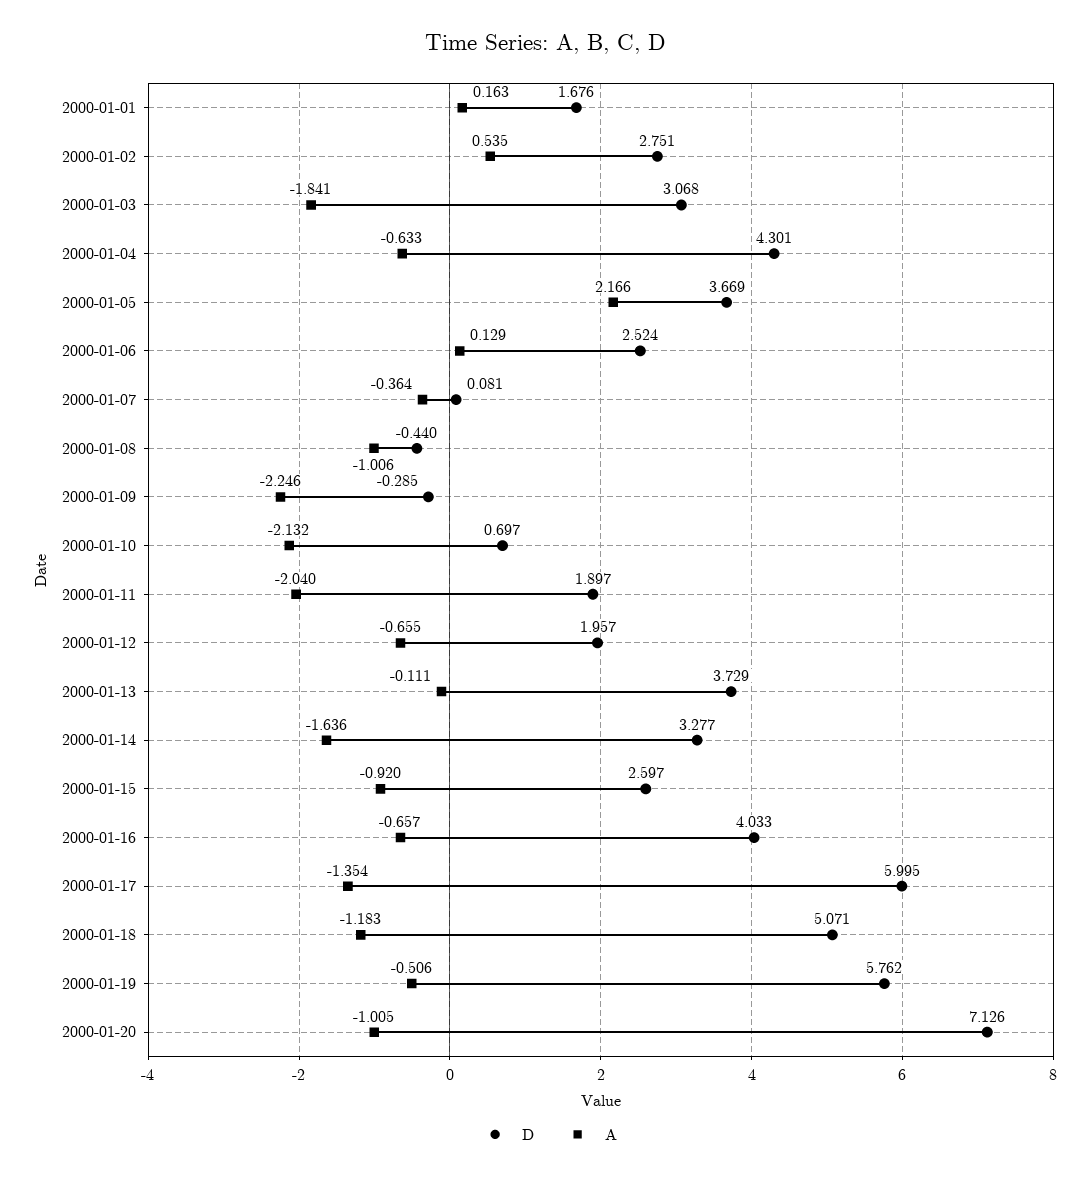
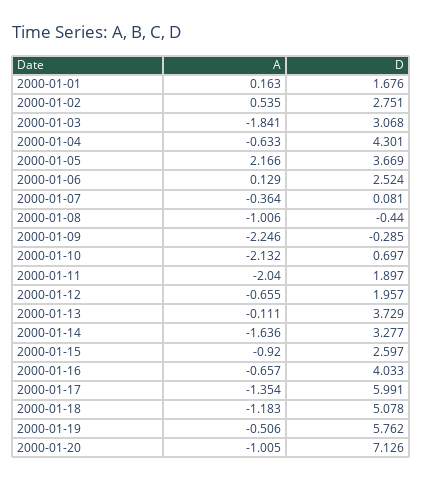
  {
    "D": {
      "2000-01-01": 1.676,
      "2000-01-02": 2.751,
      "2000-01-03": 3.068,
      "2000-01-04": 4.301,
      "2000-01-05": 3.669,
      "2000-01-06": 2.524,
      "2000-01-07": 0.081,
      "2000-01-08": -0.44,
      "2000-01-09": -0.285,
      "2000-01-10": 0.697,
      "2000-01-11": 1.897,
      "2000-01-12": 1.957,
      "2000-01-13": 3.729,
      "2000-01-14": 3.277,
      "2000-01-15": 2.597,
      "2000-01-16": 4.033,
-     "2000-01-17": 5.995,
+     "2000-01-17": 5.991,
-     "2000-01-18": 5.071,
+     "2000-01-18": 5.078,
      "2000-01-19": 5.762,
      "2000-01-20": 7.126
    },
    "A": {
      "2000-01-01": 0.163,
      "2000-01-02": 0.535,
      "2000-01-03": -1.841,
      "2000-01-04": -0.633,
      "2000-01-05": 2.166,
      "2000-01-06": 0.129,
      "2000-01-07": -0.364,
      "2000-01-08": -1.006,
      "2000-01-09": -2.246,
      "2000-01-10": -2.132,
      "2000-01-11": -2.04,
      "2000-01-12": -0.655,
      "2000-01-13": -0.111,
      "2000-01-14": -1.636,
      "2000-01-15": -0.92,
      "2000-01-16": -0.657,
      "2000-01-17": -1.354,
      "2000-01-18": -1.183,
      "2000-01-19": -0.506,
      "2000-01-20": -1.005
    }
  }

